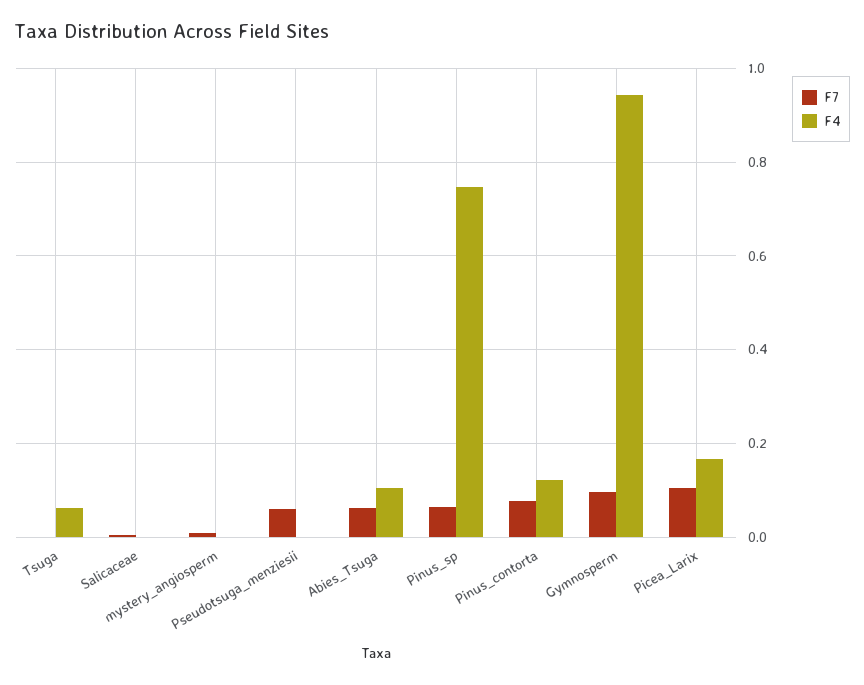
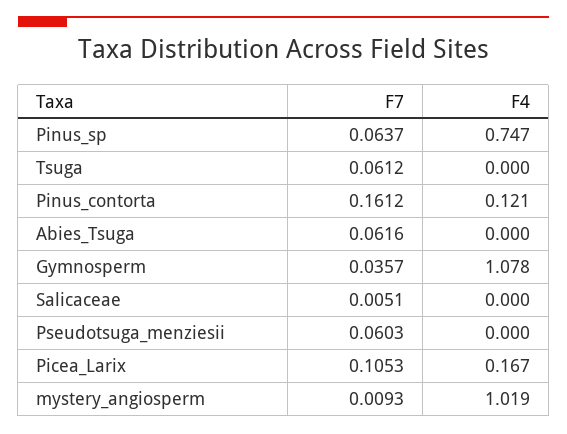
  {
    "F7": {
-     "Tsuga": 0,
+     "Tsuga": 0.0612,
      "Salicaceae": 0.0051,
      "mystery_angiosperm": 0.0093,
      "Pseudotsuga_menziesii": 0.0603,
      "Abies_Tsuga": 0.0616,
      "Pinus_sp": 0.0637,
-     "Pinus_contorta": 0.08,
+     "Pinus_contorta": 0.1612,
-     "Gymnosperm": 0.1,
+     "Gymnosperm": 0.0357,
      "Picea_Larix": 0.1053
    },
    "F4": {
-     "Tsuga": 0.06,
+     "Tsuga": 0,
      "Salicaceae": 0,
-     "mystery_angiosperm": 0,
+     "mystery_angiosperm": 1.019,
      "Pseudotsuga_menziesii": 0,
-     "Abies_Tsuga": 0.1,
+     "Abies_Tsuga": 0,
      "Pinus_sp": 0.747,
      "Pinus_contorta": 0.121,
-     "Gymnosperm": 0.94,
+     "Gymnosperm": 1.078,
      "Picea_Larix": 0.167
    }
  }

